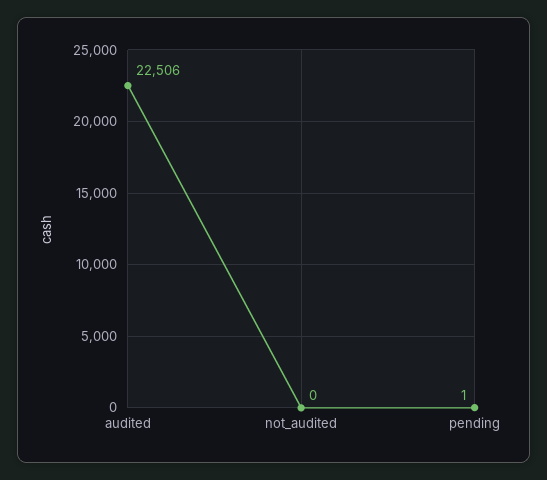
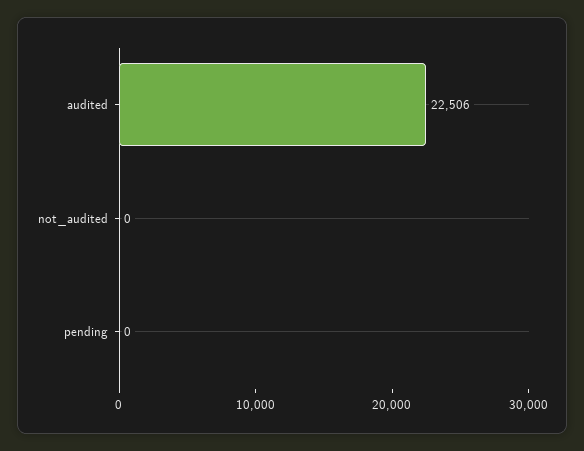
  {
    "audited": 22506,
    "not_audited": 0,
-   "pending": 1
+   "pending": 0
  }

